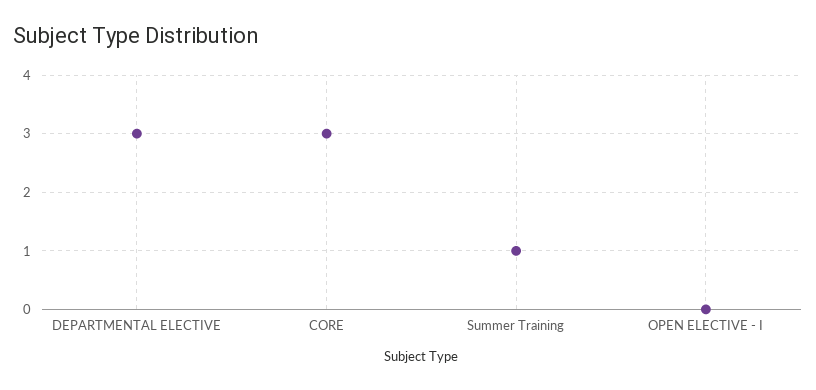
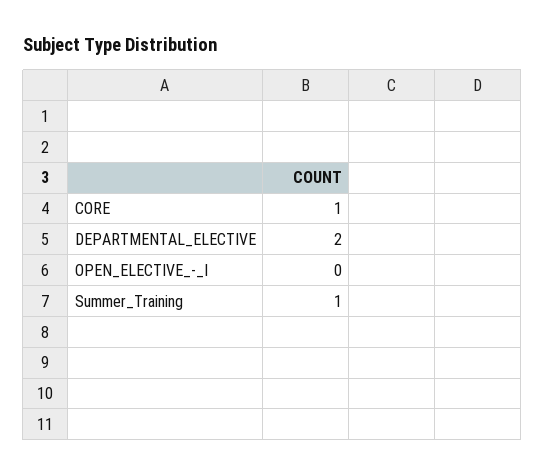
  {
-   "DEPARTMENTAL ELECTIVE": 3,
+   "DEPARTMENTAL ELECTIVE": 2,
-   "CORE": 3,
+   "CORE": 1,
    "Summer Training": 1,
    "OPEN ELECTIVE - I": 0
  }

